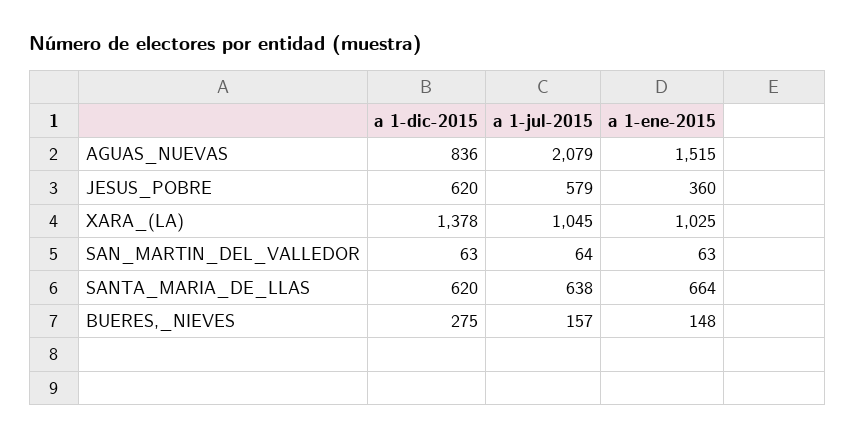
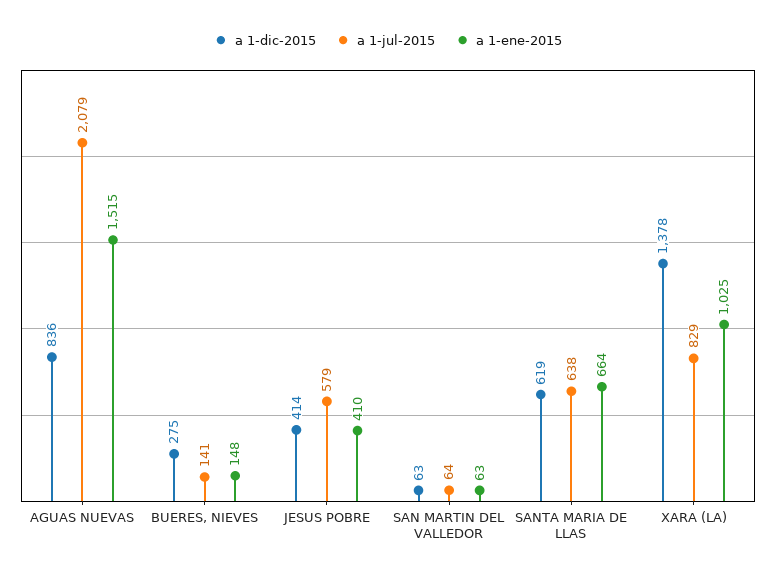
  {
    "a 1-dic-2015": {
      "AGUAS_NUEVAS": 836,
-     "JESUS_POBRE": 620,
+     "JESUS_POBRE": 414,
      "XARA_(LA)": 1378,
      "SAN_MARTIN_DEL_VALLEDOR": 63,
-     "SANTA_MARIA_DE_LLAS": 620,
+     "SANTA_MARIA_DE_LLAS": 619,
      "BUERES,_NIEVES": 275
    },
    "a 1-jul-2015": {
      "AGUAS_NUEVAS": 2079,
      "JESUS_POBRE": 579,
-     "XARA_(LA)": 1045,
+     "XARA_(LA)": 829,
      "SAN_MARTIN_DEL_VALLEDOR": 64,
      "SANTA_MARIA_DE_LLAS": 638,
-     "BUERES,_NIEVES": 157
+     "BUERES,_NIEVES": 141
    },
    "a 1-ene-2015": {
      "AGUAS_NUEVAS": 1515,
-     "JESUS_POBRE": 360,
+     "JESUS_POBRE": 410,
      "XARA_(LA)": 1025,
      "SAN_MARTIN_DEL_VALLEDOR": 63,
      "SANTA_MARIA_DE_LLAS": 664,
      "BUERES,_NIEVES": 148
    }
  }

